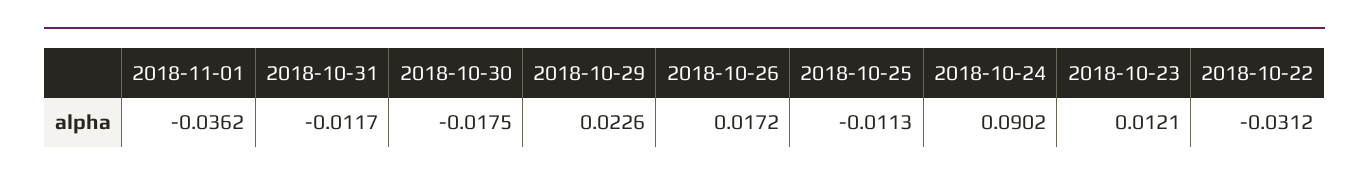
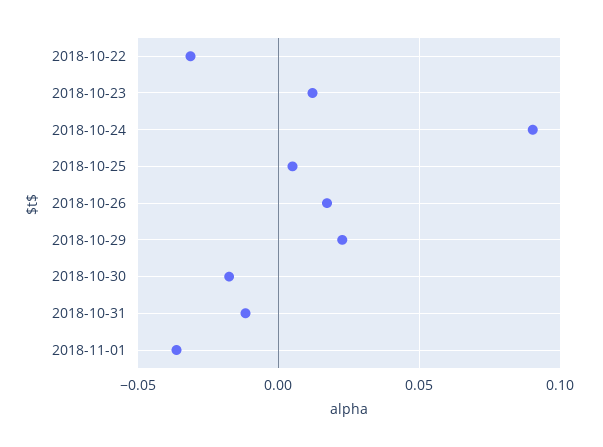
  {
    "2018-11-01": -0.0362,
    "2018-10-31": -0.0117,
    "2018-10-30": -0.0175,
    "2018-10-29": 0.0226,
    "2018-10-26": 0.0172,
-   "2018-10-25": -0.0113,
+   "2018-10-25": 0.005,
    "2018-10-24": 0.0902,
    "2018-10-23": 0.0121,
    "2018-10-22": -0.0312
  }

